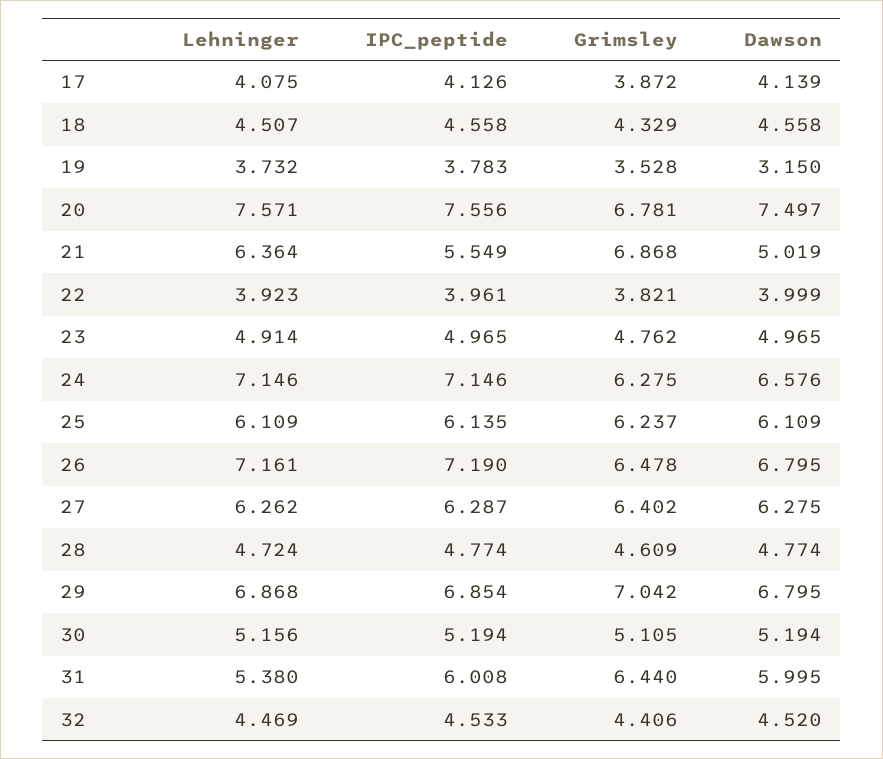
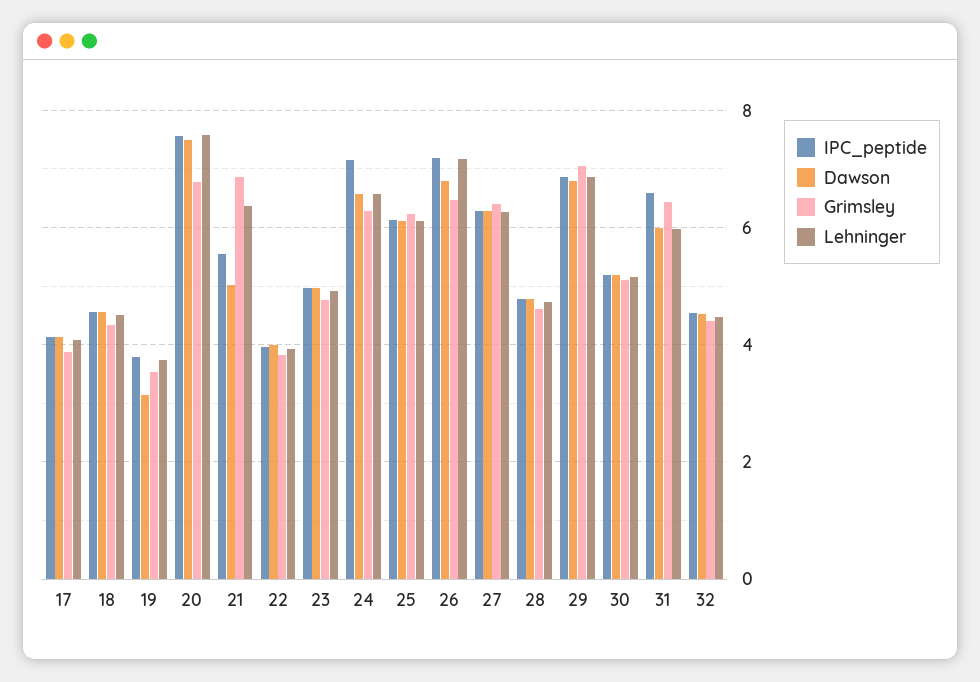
  {
    "Lehninger": {
      "17": 4.075,
      "18": 4.507,
      "19": 3.732,
      "20": 7.571,
      "21": 6.364,
      "22": 3.923,
      "23": 4.914,
-     "24": 7.146,
+     "24": 6.6,
      "25": 6.109,
      "26": 7.161,
      "27": 6.262,
      "28": 4.724,
      "29": 6.868,
      "30": 5.156,
-     "31": 5.38,
+     "31": 6,
      "32": 4.469
    },
    "IPC_peptide": {
      "17": 4.126,
      "18": 4.558,
      "19": 3.783,
      "20": 7.556,
      "21": 5.549,
      "22": 3.961,
      "23": 4.965,
      "24": 7.146,
      "25": 6.135,
      "26": 7.19,
      "27": 6.287,
      "28": 4.774,
      "29": 6.854,
      "30": 5.194,
-     "31": 6.008,
+     "31": 6.6,
      "32": 4.533
    },
    "Grimsley": {
      "17": 3.872,
      "18": 4.329,
      "19": 3.528,
      "20": 6.781,
      "21": 6.868,
      "22": 3.821,
      "23": 4.762,
      "24": 6.275,
      "25": 6.237,
      "26": 6.478,
      "27": 6.402,
      "28": 4.609,
      "29": 7.042,
      "30": 5.105,
      "31": 6.44,
      "32": 4.406
    },
    "Dawson": {
      "17": 4.139,
      "18": 4.558,
      "19": 3.15,
      "20": 7.497,
      "21": 5.019,
      "22": 3.999,
      "23": 4.965,
      "24": 6.576,
      "25": 6.109,
      "26": 6.795,
      "27": 6.275,
      "28": 4.774,
      "29": 6.795,
      "30": 5.194,
      "31": 5.995,
      "32": 4.52
    }
  }

